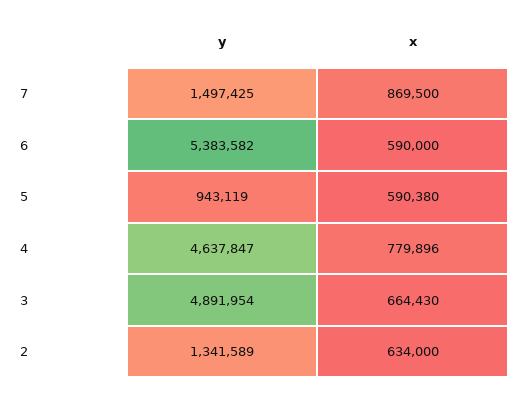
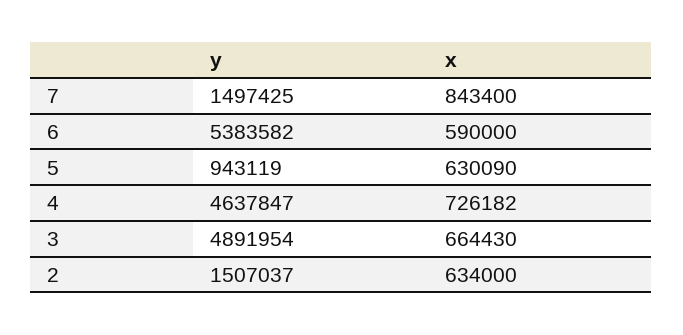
  {
    "y": {
      "7": 1497425,
      "6": 5383582,
      "5": 943119,
      "4": 4637847,
      "3": 4891954,
-     "2": 1341589
+     "2": 1507037
    },
    "x": {
-     "7": 869500,
+     "7": 843400,
      "6": 590000,
-     "5": 590380,
+     "5": 630090,
-     "4": 779896,
+     "4": 726182,
      "3": 664430,
      "2": 634000
    }
  }

